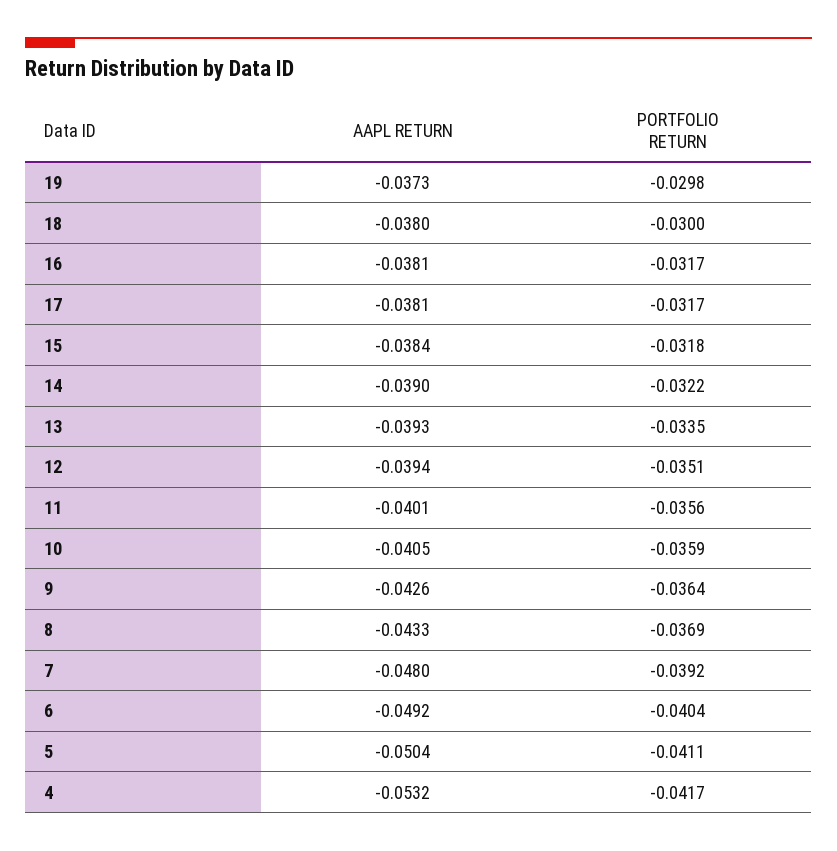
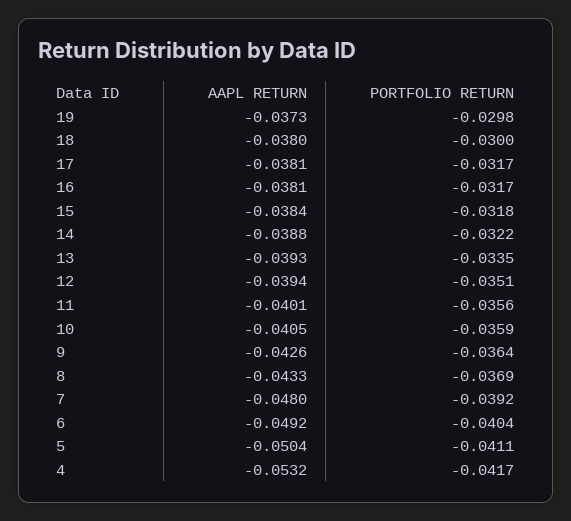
  {
    "AAPL RETURN": {
      "19": -0.0373,
      "18": -0.038,
      "16": -0.0381,
      "17": -0.0381,
      "15": -0.0384,
-     "14": -0.039,
+     "14": -0.0388,
      "13": -0.0393,
      "12": -0.0394,
      "11": -0.0401,
      "10": -0.0405,
      "9": -0.0426,
      "8": -0.0433,
      "7": -0.048,
      "6": -0.0492,
      "5": -0.0504,
      "4": -0.0532
    },
    "PORTFOLIO RETURN": {
      "19": -0.0298,
      "18": -0.03,
      "16": -0.0317,
      "17": -0.0317,
      "15": -0.0318,
      "14": -0.0322,
      "13": -0.0335,
      "12": -0.0351,
      "11": -0.0356,
      "10": -0.0359,
      "9": -0.0364,
      "8": -0.0369,
      "7": -0.0392,
      "6": -0.0404,
      "5": -0.0411,
      "4": -0.0417
    }
  }

